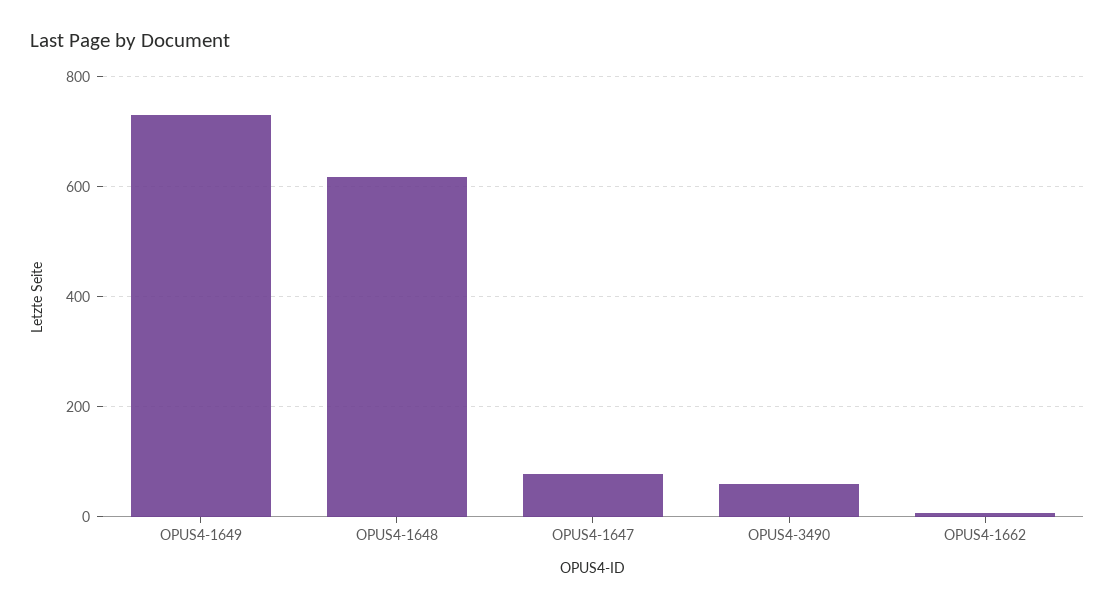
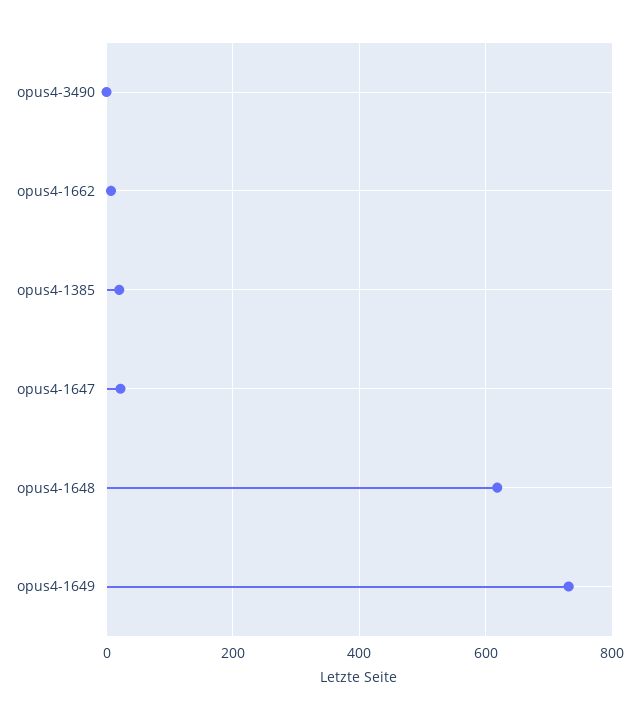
  {
    "OPUS4-1649": 740,
    "OPUS4-1648": 620,
-   "OPUS4-1647": 80,
+   "OPUS4-1647": 20,
-   "OPUS4-3490": 60,
+   "OPUS4-3490": 0,
-   "OPUS4-1662": 0
+   "OPUS4-1662": 0,
+   "opus4-1385": 20
  }

